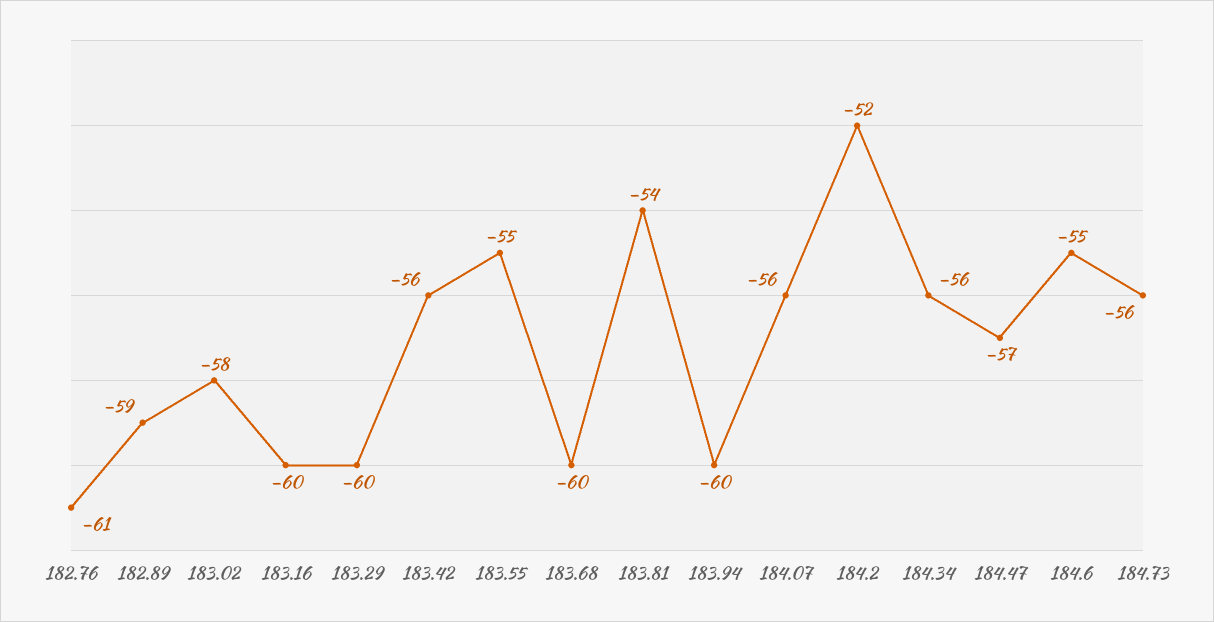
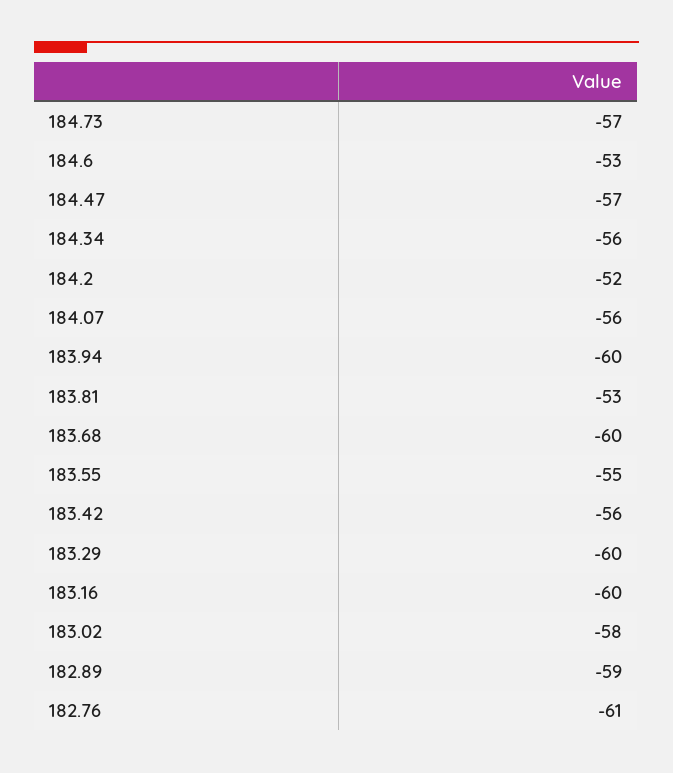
  {
    "182.76": -61,
    "182.89": -59,
    "183.02": -58,
    "183.16": -60,
    "183.29": -60,
    "183.42": -56,
    "183.55": -55,
    "183.68": -60,
-   "183.81": -54,
+   "183.81": -53,
    "183.94": -60,
    "184.07": -56,
    "184.2": -52,
    "184.34": -56,
    "184.47": -57,
-   "184.6": -55,
+   "184.6": -53,
-   "184.73": -56
+   "184.73": -57
  }

